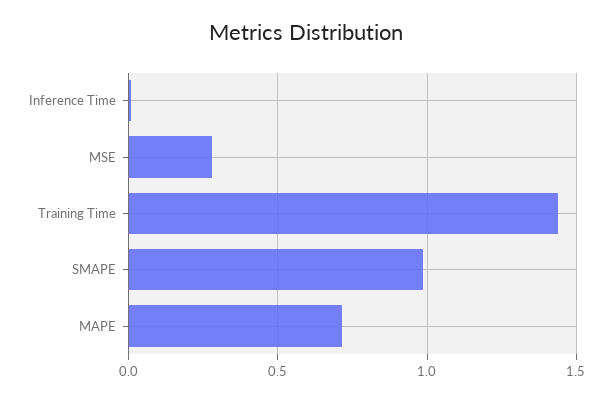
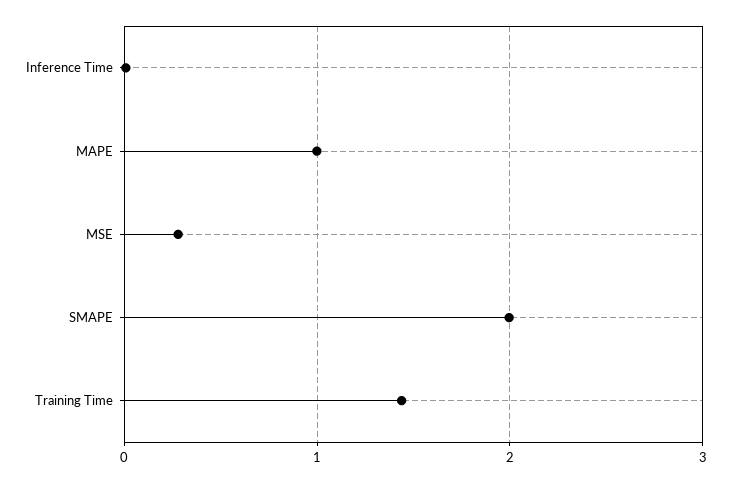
  {
    "Inference Time": 0,
    "MSE": 0.3,
    "Training Time": 1.45,
-   "SMAPE": 1,
+   "SMAPE": 2,
-   "MAPE": 0.7
+   "MAPE": 1
  }

